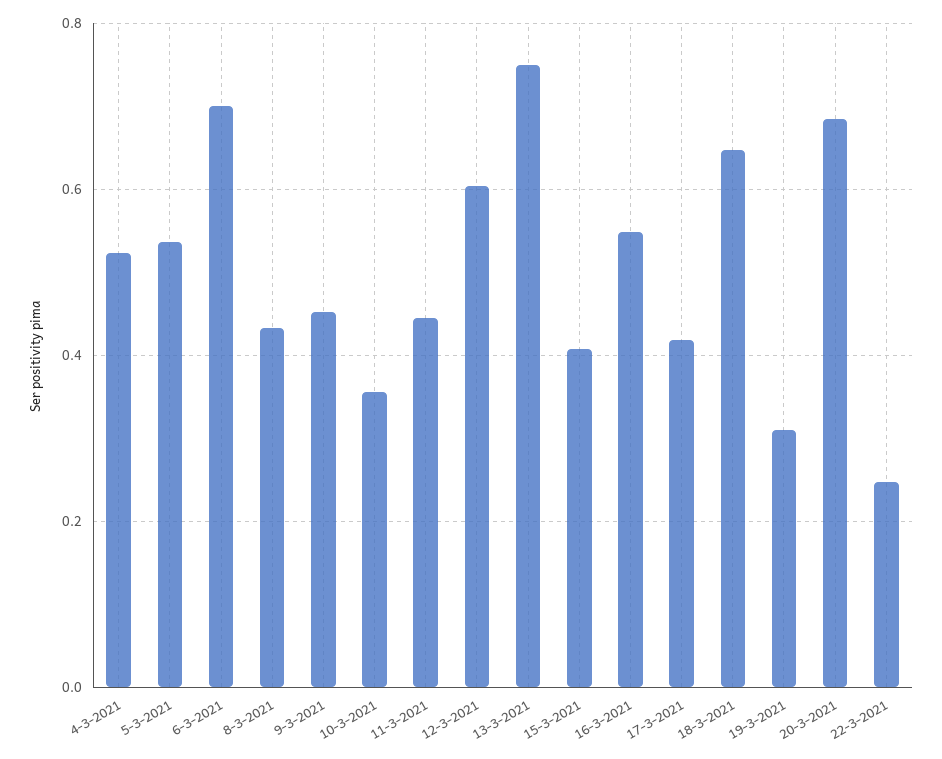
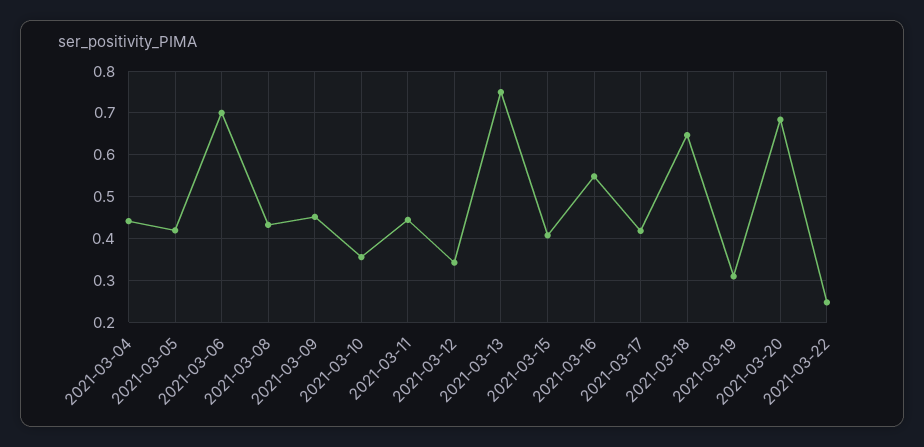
  {
-   "4-3-2021": 0.52,
+   "4-3-2021": 0.44,
-   "5-3-2021": 0.54,
+   "5-3-2021": 0.42,
    "6-3-2021": 0.7,
    "8-3-2021": 0.44,
    "9-3-2021": 0.46,
    "10-3-2021": 0.36,
    "11-3-2021": 0.44,
-   "12-3-2021": 0.6,
+   "12-3-2021": 0.34,
    "13-3-2021": 0.76,
    "15-3-2021": 0.4,
    "16-3-2021": 0.54,
    "17-3-2021": 0.42,
    "18-3-2021": 0.64,
    "19-3-2021": 0.3,
    "20-3-2021": 0.68,
    "22-3-2021": 0.24
  }

